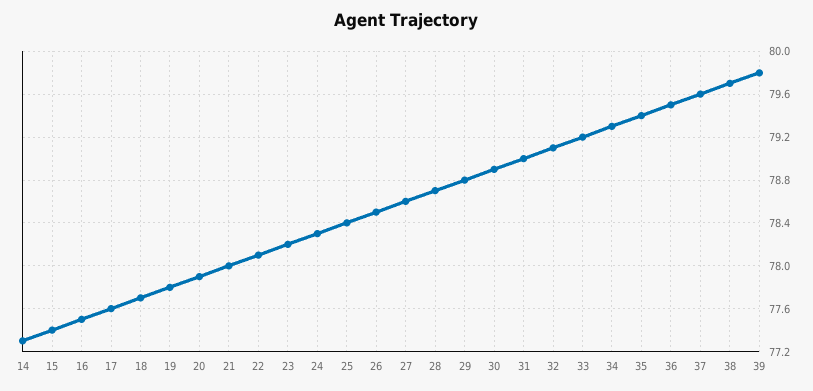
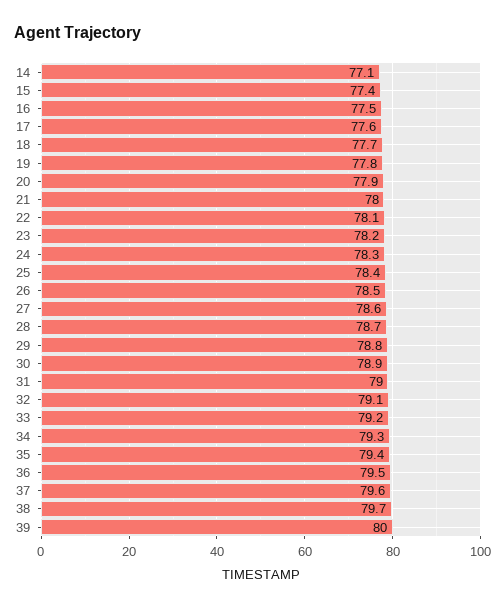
  {
-   "14": 77.3,
+   "14": 77.1,
    "15": 77.4,
    "16": 77.5,
    "17": 77.6,
    "18": 77.7,
    "19": 77.8,
    "20": 77.9,
    "21": 78,
    "22": 78.1,
    "23": 78.2,
    "24": 78.3,
    "25": 78.4,
    "26": 78.5,
    "27": 78.6,
    "28": 78.7,
    "29": 78.8,
    "30": 78.9,
    "31": 79,
    "32": 79.1,
    "33": 79.2,
    "34": 79.3,
    "35": 79.4,
    "36": 79.5,
    "37": 79.6,
    "38": 79.7,
-   "39": 79.8
+   "39": 80
  }

